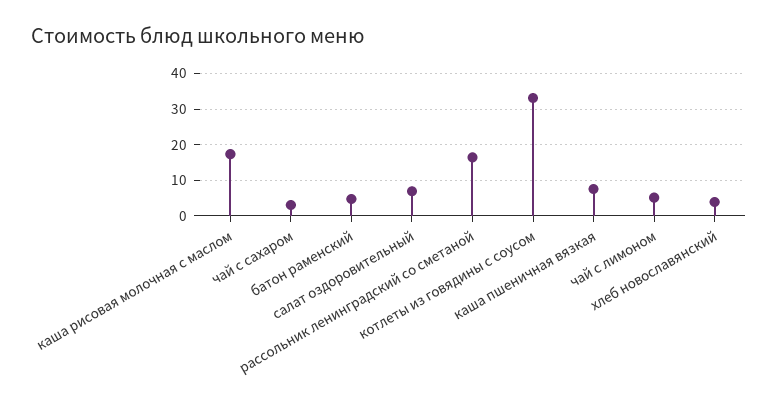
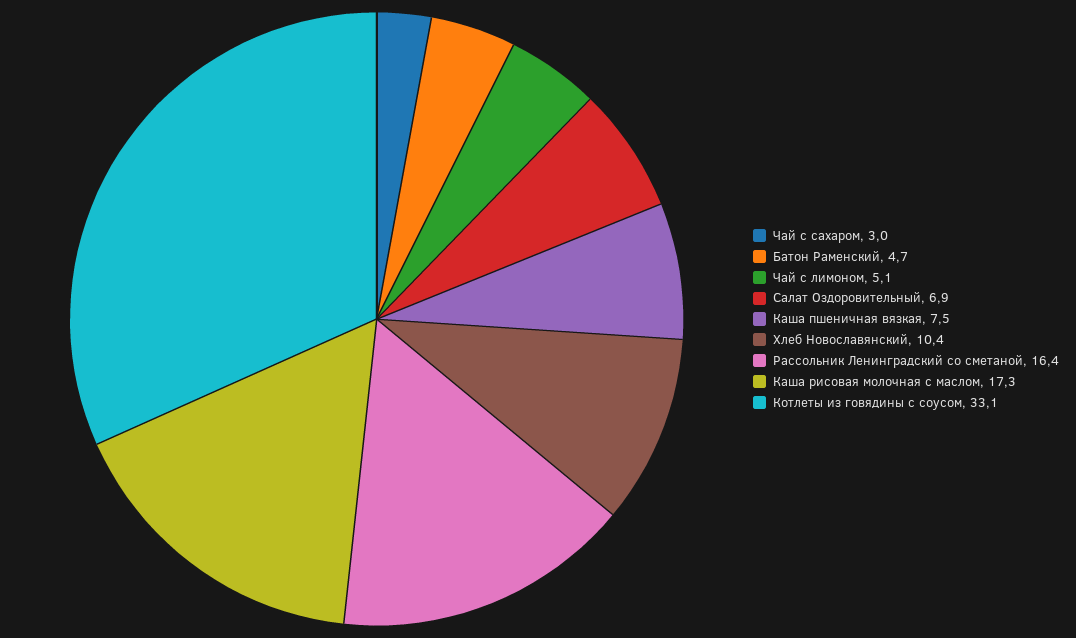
  {
    "каша рисовая молочная с маслом": 17.3,
    "чай с сахаром": 3,
    "батон раменский": 4.7,
    "салат оздоровительный": 6.9,
    "рассольник ленинградский со сметаной": 16.4,
    "котлеты из говядины с соусом": 33.1,
    "каша пшеничная вязкая": 7.5,
    "чай с лимоном": 5.1,
-   "хлеб новославянский": 4
+   "хлеб новославянский": 10.4
  }

